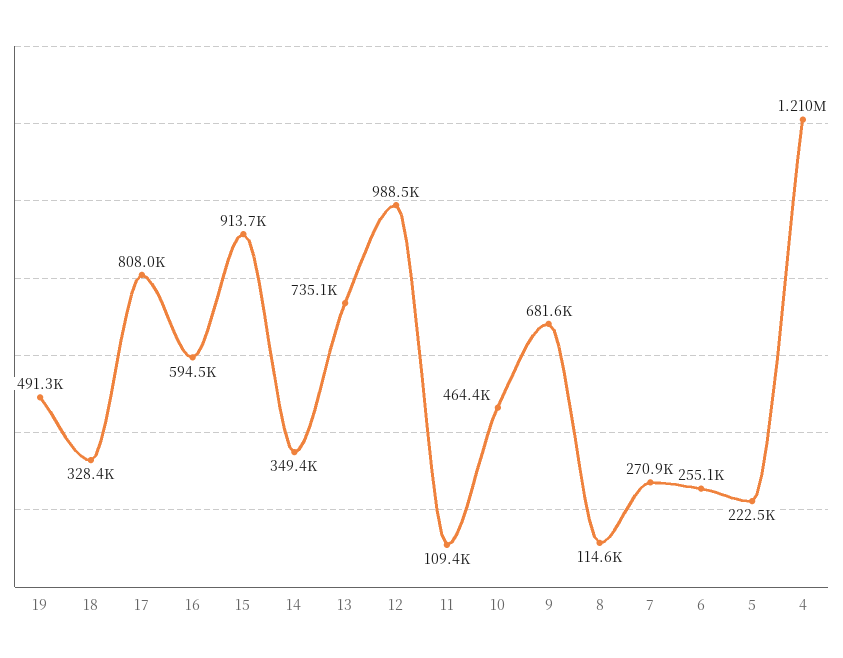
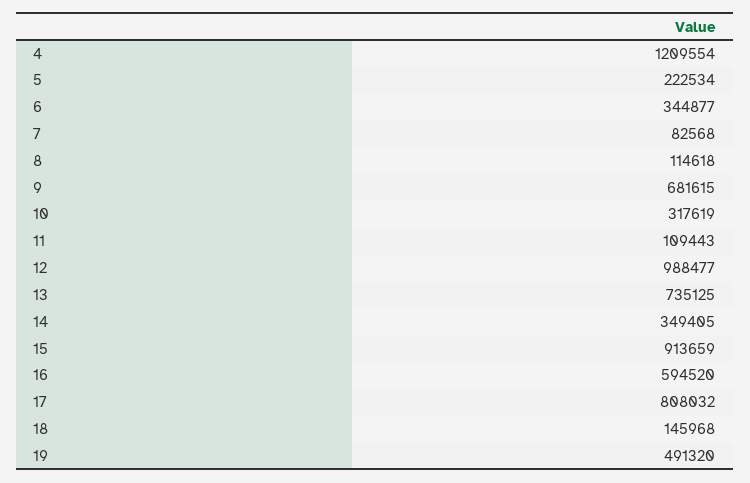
  {
    "19": 491320,
-   "18": 328400,
+   "18": 145968,
    "17": 808032,
    "16": 594520,
    "15": 913659,
    "14": 349405,
    "13": 735125,
    "12": 988477,
    "11": 109443,
-   "10": 464400,
+   "10": 317619,
    "9": 681615,
    "8": 114618,
-   "7": 270900,
+   "7": 82568,
-   "6": 255100,
+   "6": 344877,
    "5": 222534,
    "4": 1209554
  }

